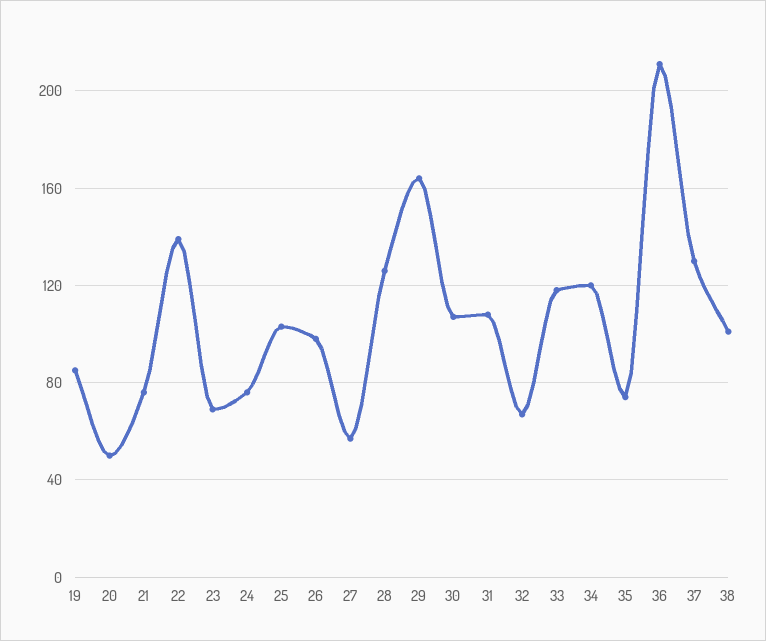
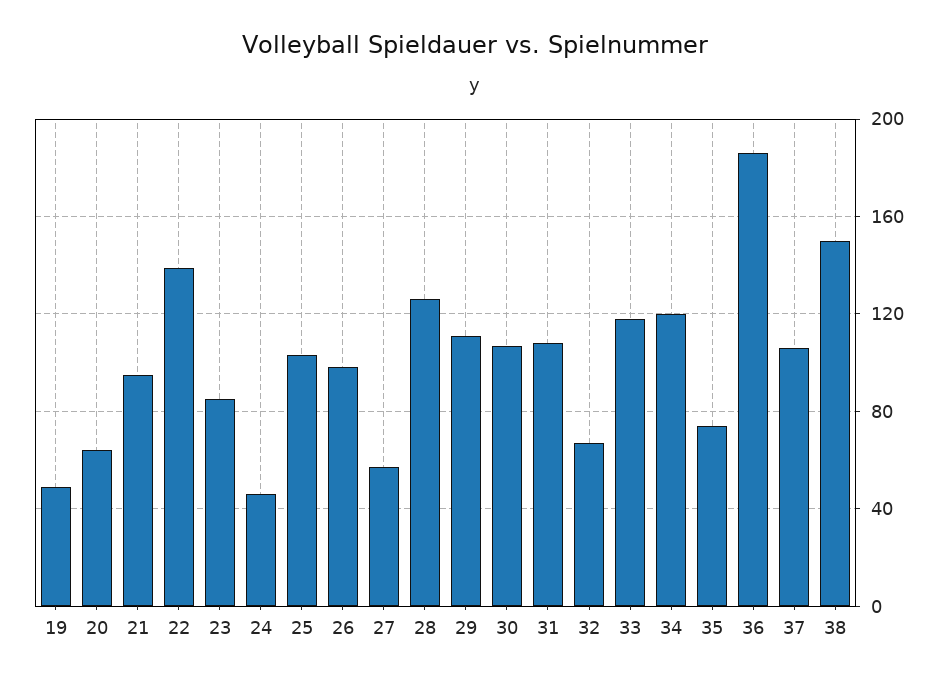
  {
-   "19": 85,
+   "19": 50,
-   "20": 50,
+   "20": 65,
-   "21": 75,
+   "21": 95,
    "22": 140,
-   "23": 70,
+   "23": 85,
-   "24": 75,
+   "24": 45,
    "25": 105,
    "26": 100,
    "27": 55,
    "28": 125,
-   "29": 165,
+   "29": 110,
    "30": 105,
    "31": 110,
    "32": 65,
    "33": 120,
    "34": 120,
    "35": 75,
-   "36": 210,
+   "36": 185,
-   "37": 130,
+   "37": 105,
-   "38": 100
+   "38": 150
  }

